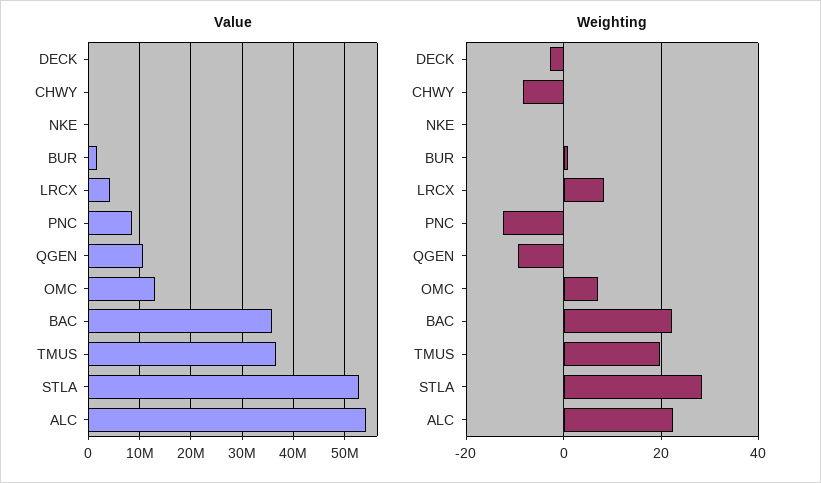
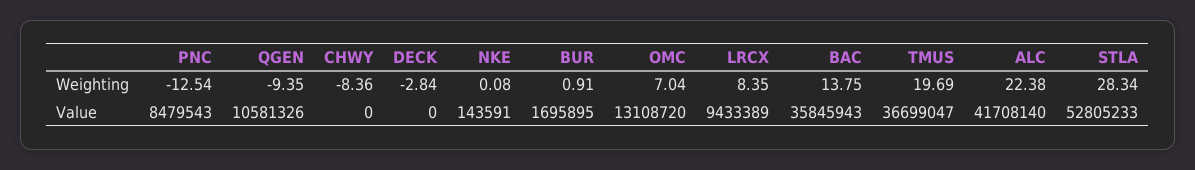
  {
    "Value": {
      "DECK": 0,
      "CHWY": 0,
      "NKE": 143591,
      "BUR": 1695895,
-     "LRCX": 4000000,
+     "LRCX": 9433389,
      "PNC": 8479543,
      "QGEN": 10581326,
      "OMC": 13108720,
      "BAC": 35845943,
      "TMUS": 36699047,
      "STLA": 52805233,
-     "ALC": 54000000
+     "ALC": 41708140
    },
    "Weighting": {
      "DECK": -2.84,
      "CHWY": -8.36,
      "NKE": 0.08,
      "BUR": 0.91,
      "LRCX": 8.35,
      "PNC": -12.54,
      "QGEN": -9.35,
      "OMC": 7.04,
-     "BAC": 22,
+     "BAC": 13.75,
      "TMUS": 19.69,
      "STLA": 28.34,
      "ALC": 22.38
    }
  }

